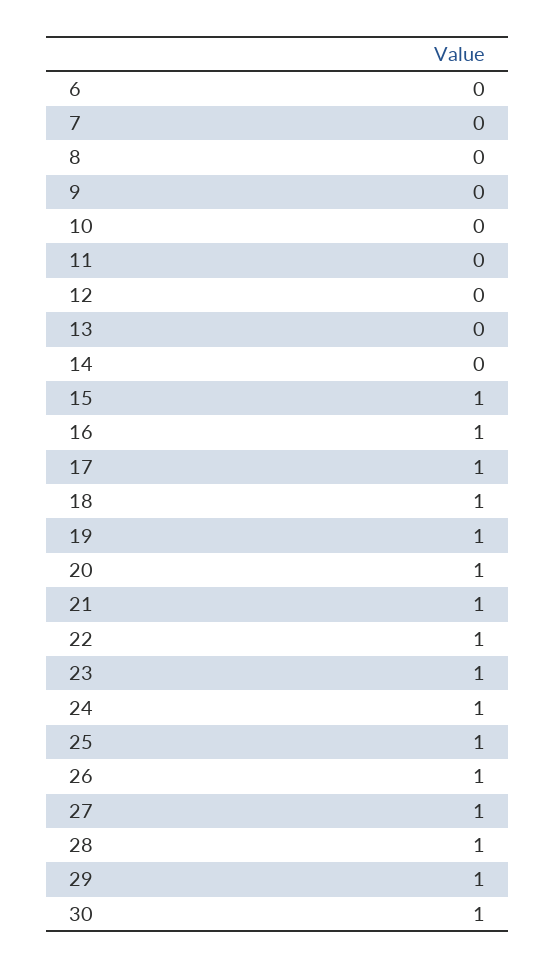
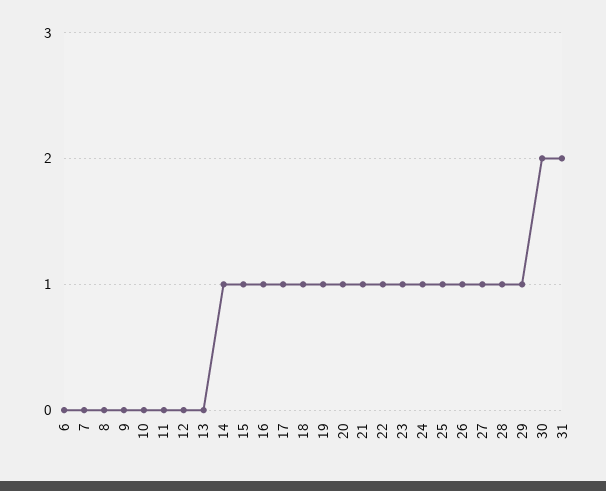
  {
    "6": 0,
    "7": 0,
    "8": 0,
    "9": 0,
    "10": 0,
    "11": 0,
    "12": 0,
    "13": 0,
-   "14": 0,
+   "14": 1,
    "15": 1,
    "16": 1,
    "17": 1,
    "18": 1,
    "19": 1,
    "20": 1,
    "21": 1,
    "22": 1,
    "23": 1,
    "24": 1,
    "25": 1,
    "26": 1,
    "27": 1,
    "28": 1,
    "29": 1,
-   "30": 1
+   "30": 2,
+   "31": 2
  }

